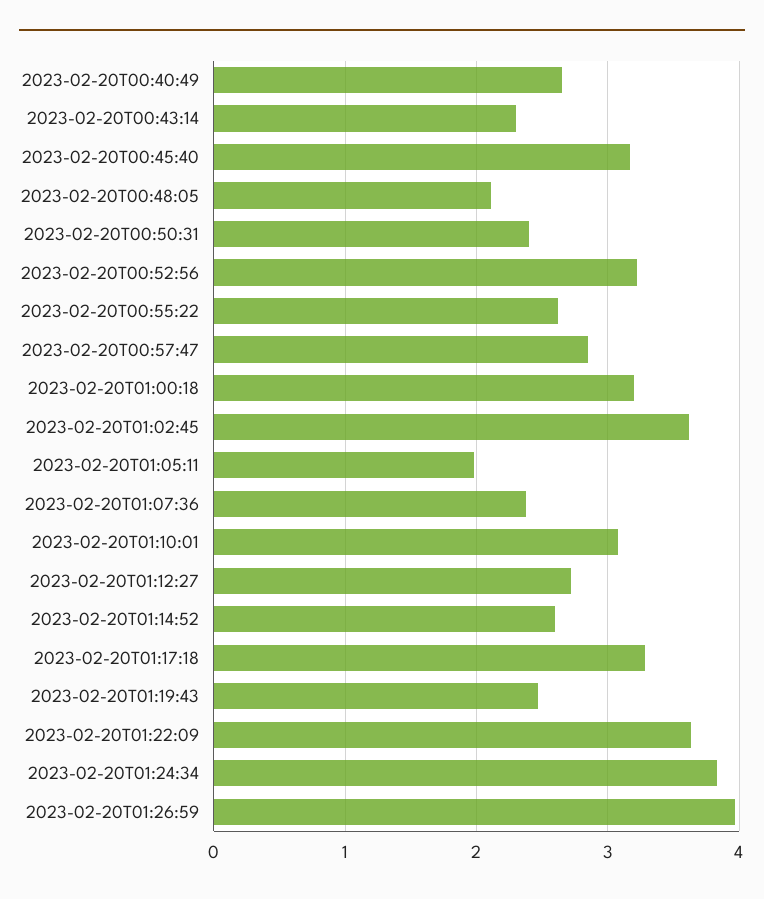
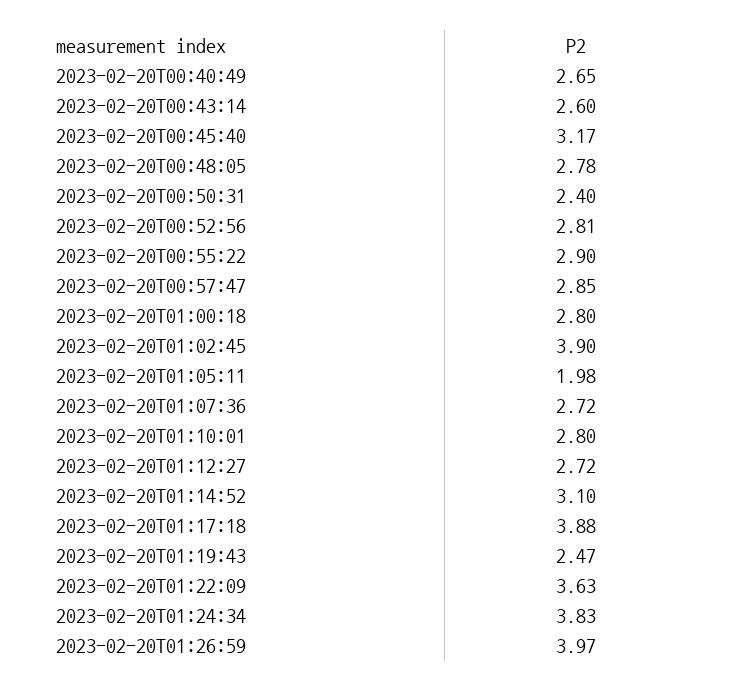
  {
    "2023-02-20T00:40:49": 2.65,
-   "2023-02-20T00:43:14": 2.3,
+   "2023-02-20T00:43:14": 2.6,
    "2023-02-20T00:45:40": 3.17,
-   "2023-02-20T00:48:05": 2.1,
+   "2023-02-20T00:48:05": 2.78,
    "2023-02-20T00:50:31": 2.4,
-   "2023-02-20T00:52:56": 3.2,
+   "2023-02-20T00:52:56": 2.81,
-   "2023-02-20T00:55:22": 2.6,
+   "2023-02-20T00:55:22": 2.9,
    "2023-02-20T00:57:47": 2.85,
-   "2023-02-20T01:00:18": 3.2,
+   "2023-02-20T01:00:18": 2.8,
-   "2023-02-20T01:02:45": 3.6,
+   "2023-02-20T01:02:45": 3.9,
    "2023-02-20T01:05:11": 1.98,
-   "2023-02-20T01:07:36": 2.4,
+   "2023-02-20T01:07:36": 2.72,
-   "2023-02-20T01:10:01": 3.1,
+   "2023-02-20T01:10:01": 2.8,
    "2023-02-20T01:12:27": 2.72,
-   "2023-02-20T01:14:52": 2.6,
+   "2023-02-20T01:14:52": 3.1,
-   "2023-02-20T01:17:18": 3.3,
+   "2023-02-20T01:17:18": 3.88,
    "2023-02-20T01:19:43": 2.47,
    "2023-02-20T01:22:09": 3.63,
    "2023-02-20T01:24:34": 3.83,
    "2023-02-20T01:26:59": 3.97
  }

